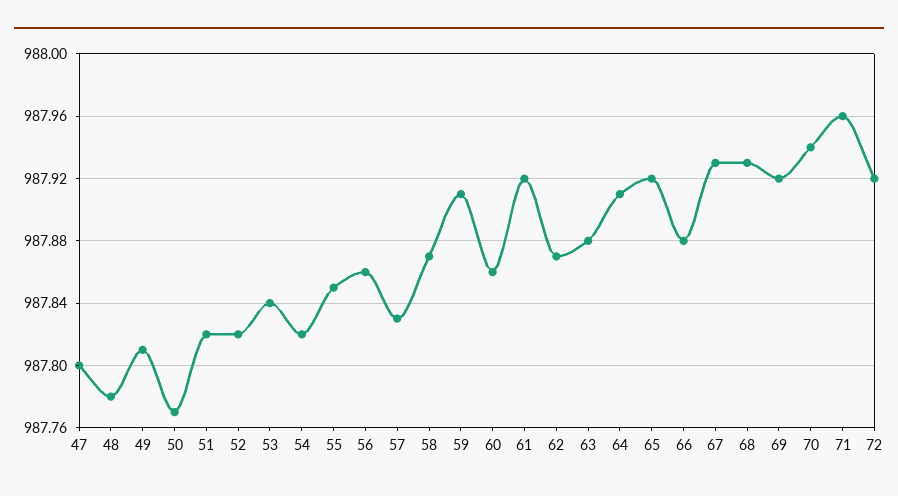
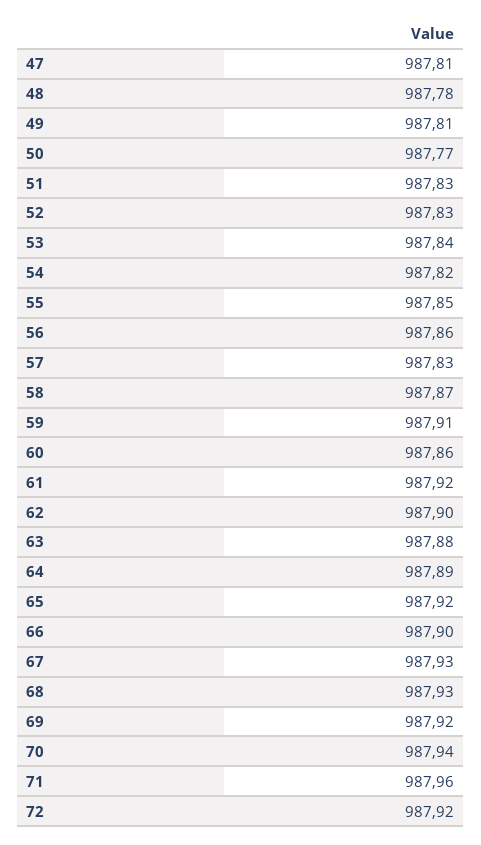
  {
-   "47": 987.8,
+   "47": 987.81,
    "48": 987.78,
    "49": 987.81,
    "50": 987.77,
-   "51": 987.82,
+   "51": 987.83,
-   "52": 987.82,
+   "52": 987.83,
    "53": 987.84,
    "54": 987.82,
    "55": 987.85,
    "56": 987.86,
    "57": 987.83,
    "58": 987.87,
    "59": 987.91,
    "60": 987.86,
    "61": 987.92,
-   "62": 987.87,
+   "62": 987.9,
    "63": 987.88,
-   "64": 987.91,
+   "64": 987.89,
    "65": 987.92,
-   "66": 987.88,
+   "66": 987.9,
    "67": 987.93,
    "68": 987.93,
    "69": 987.92,
    "70": 987.94,
    "71": 987.96,
    "72": 987.92
  }

